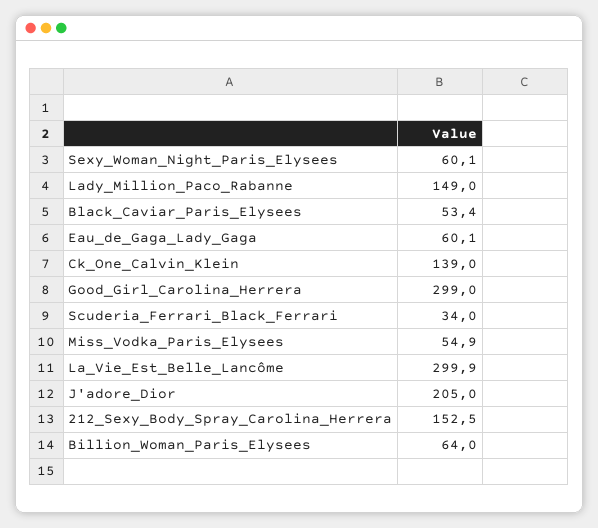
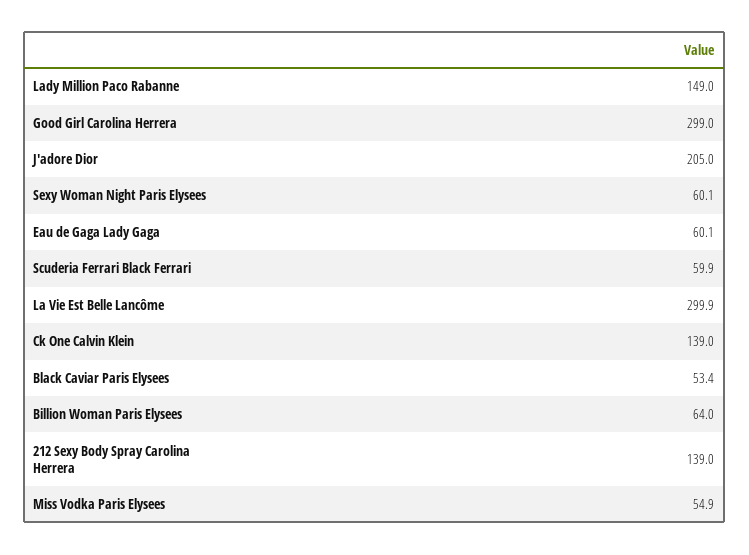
  {
    "Sexy_Woman_Night_Paris_Elysees": 60.1,
    "Lady_Million_Paco_Rabanne": 149,
    "Black_Caviar_Paris_Elysees": 53.4,
    "Eau_de_Gaga_Lady_Gaga": 60.1,
    "Ck_One_Calvin_Klein": 139,
    "Good_Girl_Carolina_Herrera": 299,
-   "Scuderia_Ferrari_Black_Ferrari": 34,
+   "Scuderia_Ferrari_Black_Ferrari": 59.9,
    "Miss_Vodka_Paris_Elysees": 54.9,
    "La_Vie_Est_Belle_Lancôme": 299.9,
    "J'adore_Dior": 205,
-   "212_Sexy_Body_Spray_Carolina_Herrera": 152.5,
+   "212_Sexy_Body_Spray_Carolina_Herrera": 139,
    "Billion_Woman_Paris_Elysees": 64
  }

